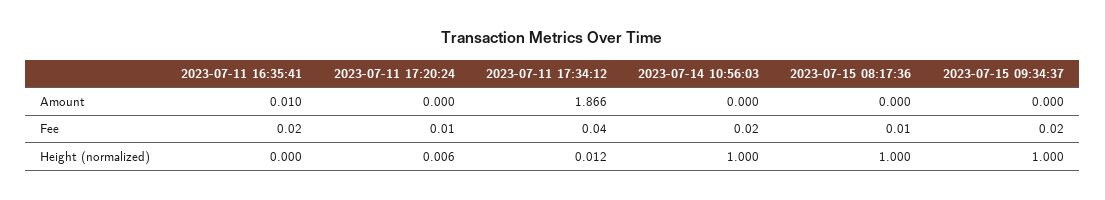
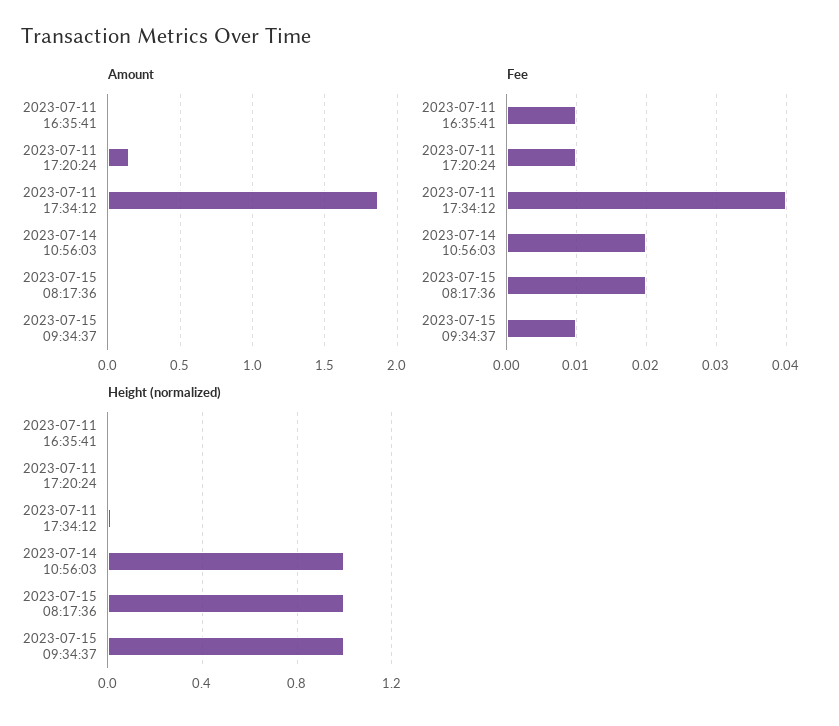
  {
    "Amount": {
      "2023-07-11 16:35:41": 0.01,
-     "2023-07-11 17:20:24": 0,
+     "2023-07-11 17:20:24": 0.15,
      "2023-07-11 17:34:12": 1.866,
      "2023-07-14 10:56:03": 0,
      "2023-07-15 08:17:36": 0,
      "2023-07-15 09:34:37": 0
    },
    "Fee": {
-     "2023-07-11 16:35:41": 0.02,
+     "2023-07-11 16:35:41": 0.01,
      "2023-07-11 17:20:24": 0.01,
      "2023-07-11 17:34:12": 0.04,
      "2023-07-14 10:56:03": 0.02,
-     "2023-07-15 08:17:36": 0.01,
+     "2023-07-15 08:17:36": 0.02,
-     "2023-07-15 09:34:37": 0.02
+     "2023-07-15 09:34:37": 0.01
    },
    "Height (normalized)": {
      "2023-07-11 16:35:41": 0,
      "2023-07-11 17:20:24": 0.006,
      "2023-07-11 17:34:12": 0.012,
      "2023-07-14 10:56:03": 1,
      "2023-07-15 08:17:36": 1,
      "2023-07-15 09:34:37": 1
    }
  }

